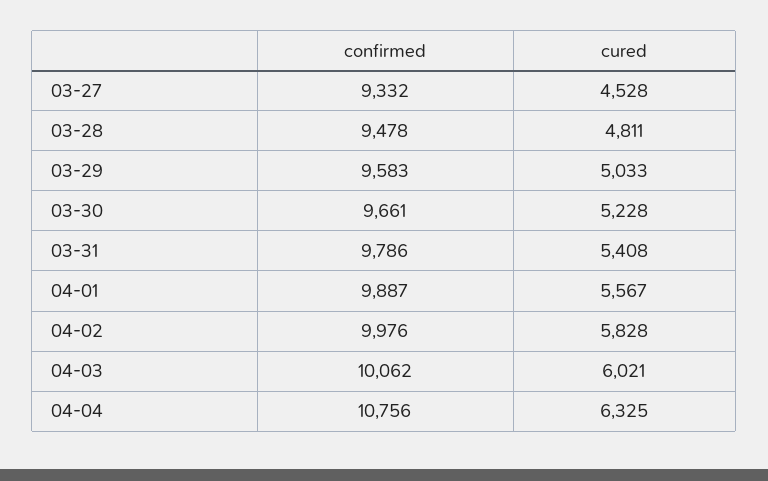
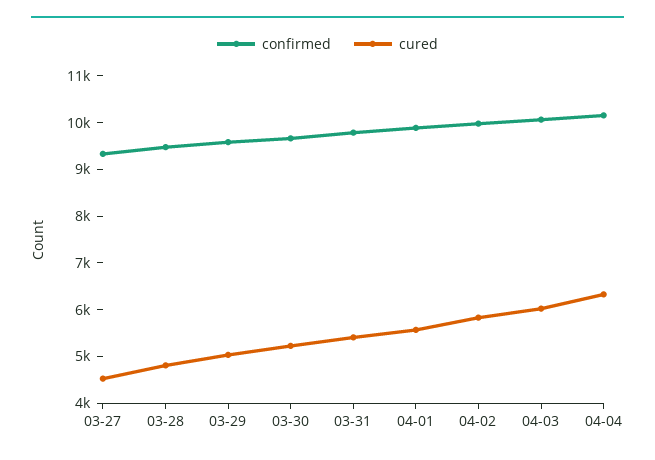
  {
    "confirmed": {
      "03-27": 9332,
      "03-28": 9478,
      "03-29": 9583,
      "03-30": 9661,
      "03-31": 9786,
      "04-01": 9887,
      "04-02": 9976,
      "04-03": 10062,
-     "04-04": 10756
+     "04-04": 10200
    },
    "cured": {
      "03-27": 4528,
      "03-28": 4811,
      "03-29": 5033,
      "03-30": 5228,
      "03-31": 5408,
      "04-01": 5567,
      "04-02": 5828,
      "04-03": 6021,
      "04-04": 6325
    }
  }

